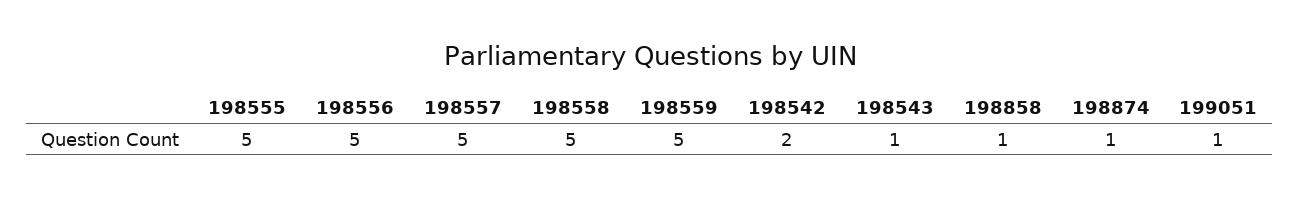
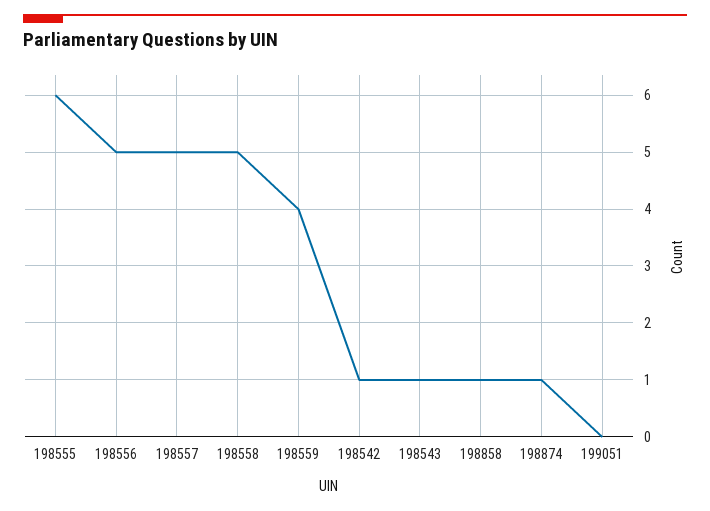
  {
-   "198555": 5,
+   "198555": 6,
    "198556": 5,
    "198557": 5,
    "198558": 5,
-   "198559": 5,
+   "198559": 4,
-   "198542": 2,
+   "198542": 1,
    "198543": 1,
    "198858": 1,
    "198874": 1,
-   "199051": 1
+   "199051": 0
  }

